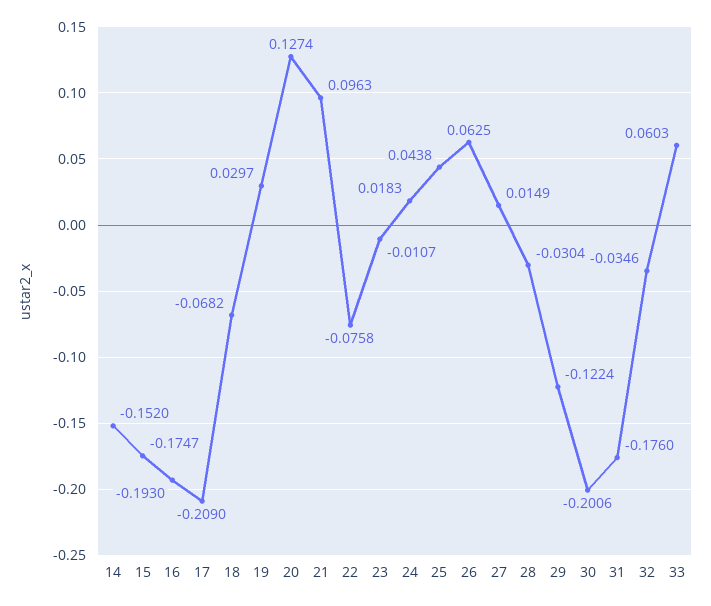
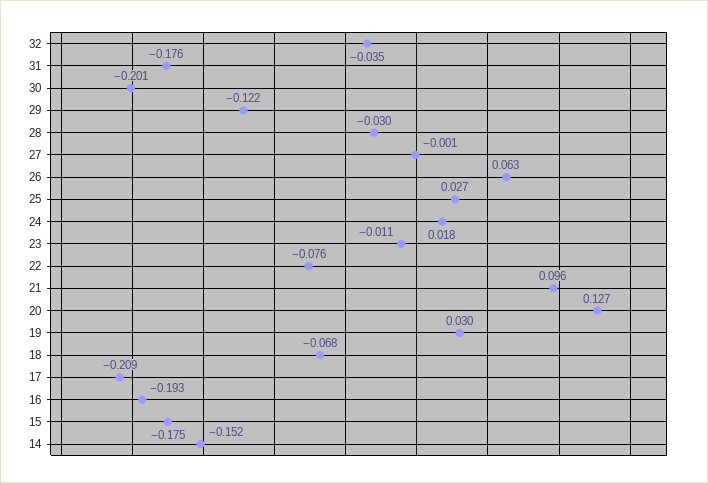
  {
    "14": -0.152,
    "15": -0.1747,
    "16": -0.193,
    "17": -0.209,
    "18": -0.0682,
    "19": 0.0297,
    "20": 0.1274,
    "21": 0.0963,
    "22": -0.0758,
    "23": -0.0107,
    "24": 0.0183,
-   "25": 0.0438,
+   "25": 0.027,
    "26": 0.0625,
-   "27": 0.0149,
+   "27": -0.001,
    "28": -0.0304,
    "29": -0.1224,
    "30": -0.2006,
    "31": -0.176,
-   "32": -0.0346,
+   "32": -0.0346
-   "33": 0.0603
  }

